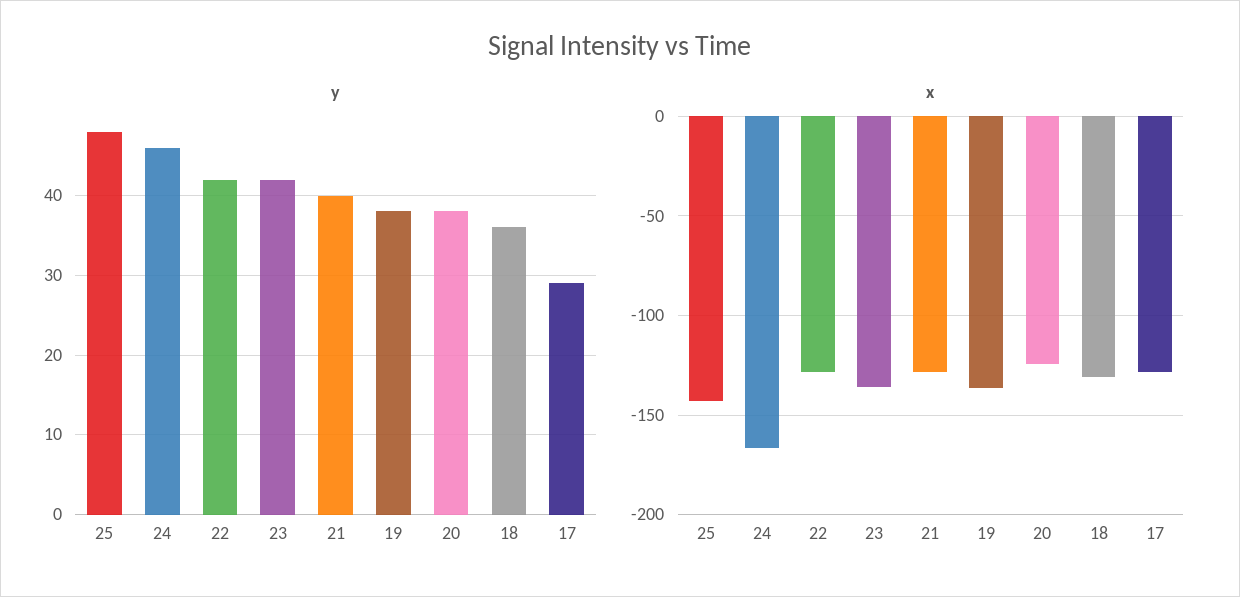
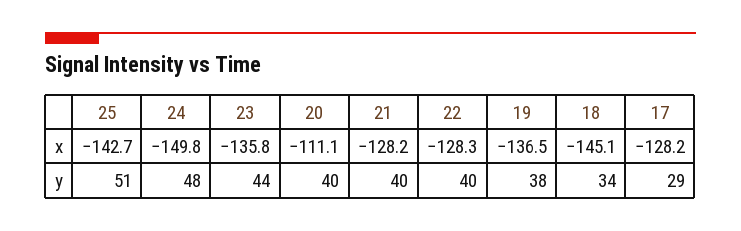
  {
    "y": {
-     "25": 48,
+     "25": 51,
-     "24": 46,
+     "24": 48,
-     "22": 42,
+     "22": 40,
-     "23": 42,
+     "23": 44,
      "21": 40,
      "19": 38,
-     "20": 38,
+     "20": 40,
-     "18": 36,
+     "18": 34,
      "17": 29
    },
    "x": {
      "25": -142.7,
-     "24": -165,
+     "24": -149.8,
      "22": -128.3,
      "23": -135.8,
      "21": -128.2,
      "19": -136.5,
-     "20": -125,
+     "20": -111.1,
-     "18": -130,
+     "18": -145.1,
      "17": -128.2
    }
  }

